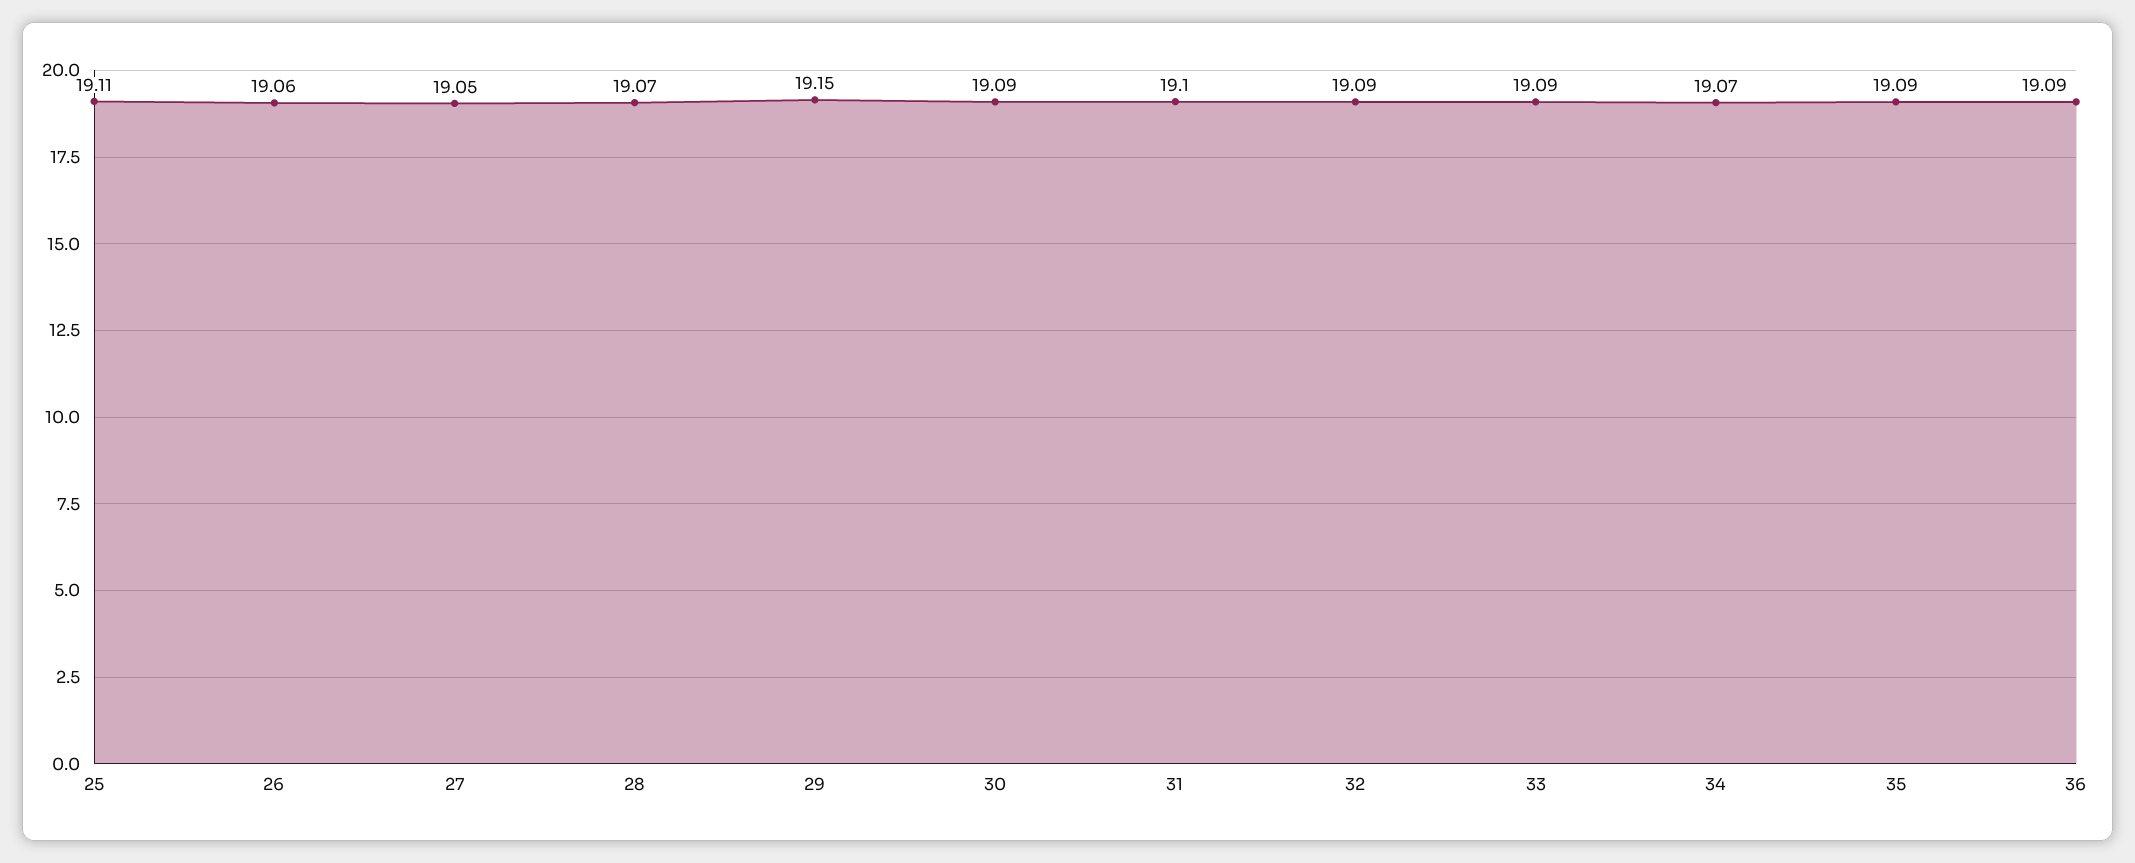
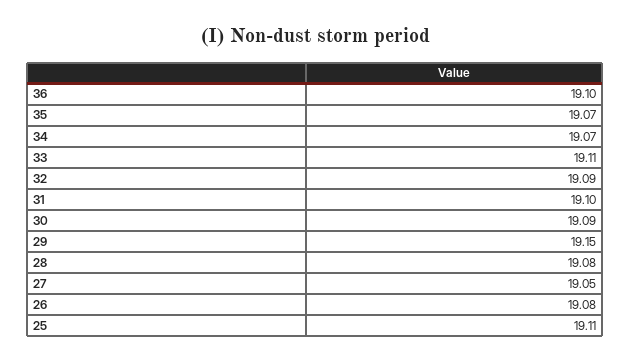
  {
    "25": 19.11,
-   "26": 19.06,
+   "26": 19.08,
    "27": 19.05,
-   "28": 19.07,
+   "28": 19.08,
    "29": 19.15,
    "30": 19.09,
    "31": 19.1,
    "32": 19.09,
-   "33": 19.09,
+   "33": 19.11,
    "34": 19.07,
-   "35": 19.09,
+   "35": 19.07,
-   "36": 19.09
+   "36": 19.1
  }

